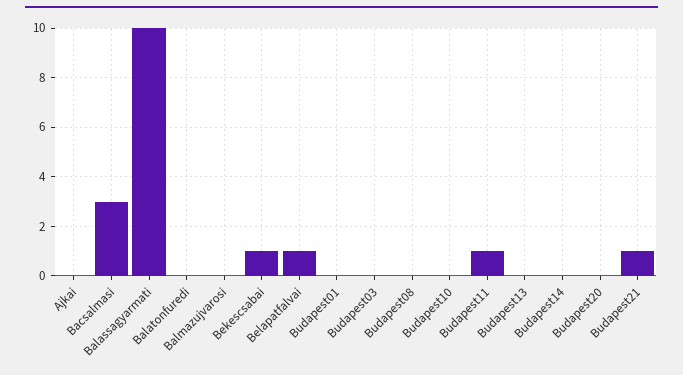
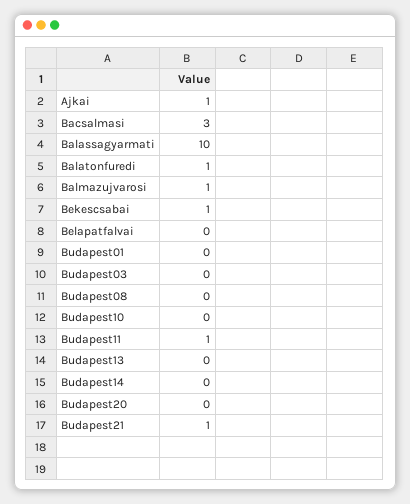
  {
-   "Ajkai": 0,
+   "Ajkai": 1,
    "Bacsalmasi": 3,
    "Balassagyarmati": 10,
-   "Balatonfuredi": 0,
+   "Balatonfuredi": 1,
-   "Balmazujvarosi": 0,
+   "Balmazujvarosi": 1,
    "Bekescsabai": 1,
-   "Belapatfalvai": 1,
+   "Belapatfalvai": 0,
    "Budapest01": 0,
    "Budapest03": 0,
    "Budapest08": 0,
    "Budapest10": 0,
    "Budapest11": 1,
    "Budapest13": 0,
    "Budapest14": 0,
    "Budapest20": 0,
    "Budapest21": 1
  }

